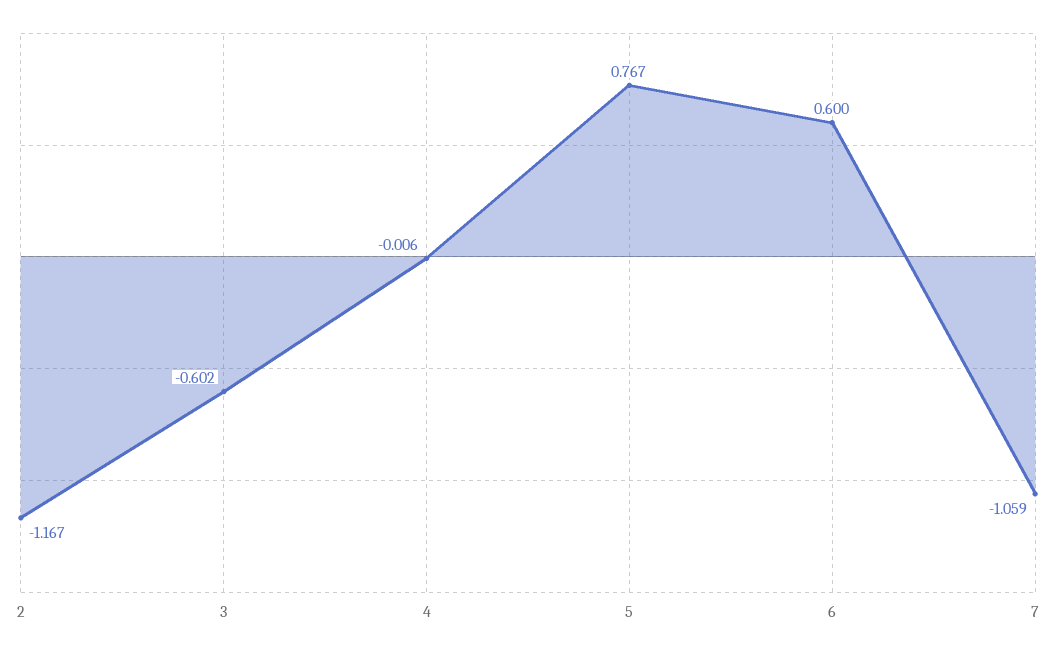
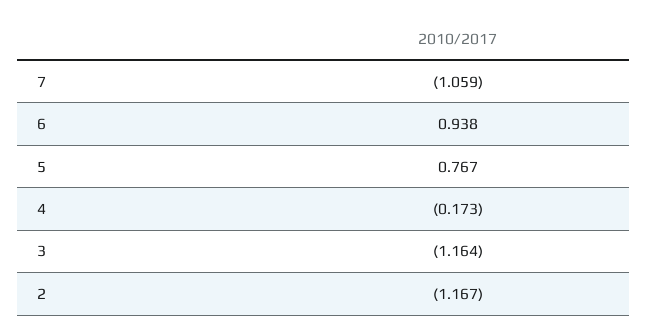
  {
    "2": -1.167,
-   "3": -0.602,
+   "3": -1.164,
-   "4": -0.006,
+   "4": -0.173,
    "5": 0.767,
-   "6": 0.6,
+   "6": 0.938,
    "7": -1.059
  }

